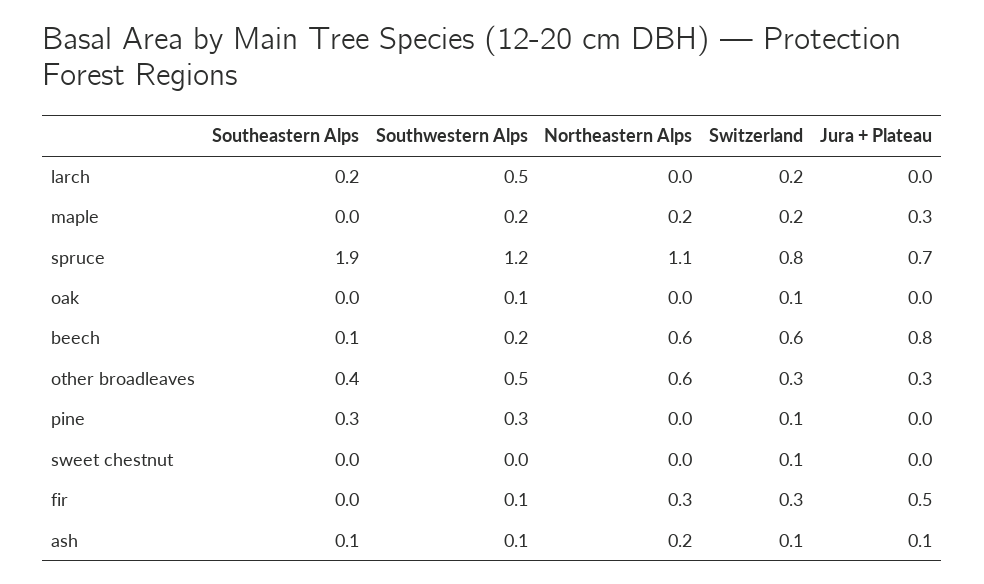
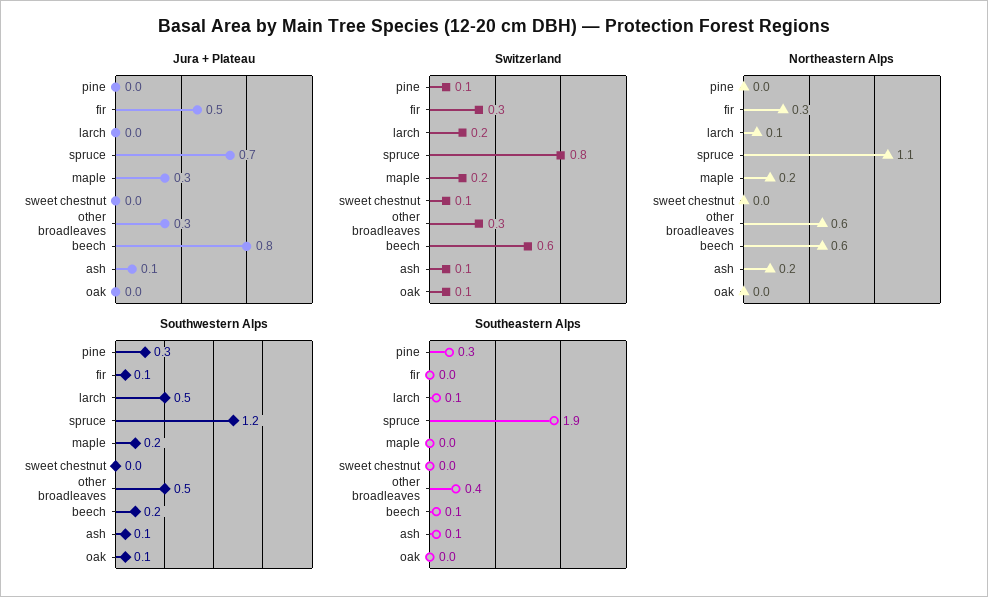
  {
    "Southeastern Alps": {
-     "larch": 0.2,
+     "larch": 0.1,
      "maple": 0,
      "spruce": 1.9,
      "oak": 0,
      "beech": 0.1,
      "other broadleaves": 0.4,
      "pine": 0.3,
      "sweet chestnut": 0,
      "fir": 0,
      "ash": 0.1
    },
    "Southwestern Alps": {
      "larch": 0.5,
      "maple": 0.2,
      "spruce": 1.2,
      "oak": 0.1,
      "beech": 0.2,
      "other broadleaves": 0.5,
      "pine": 0.3,
      "sweet chestnut": 0,
      "fir": 0.1,
      "ash": 0.1
    },
    "Northeastern Alps": {
-     "larch": 0,
+     "larch": 0.1,
      "maple": 0.2,
      "spruce": 1.1,
      "oak": 0,
      "beech": 0.6,
      "other broadleaves": 0.6,
      "pine": 0,
      "sweet chestnut": 0,
      "fir": 0.3,
      "ash": 0.2
    },
    "Switzerland": {
      "larch": 0.2,
      "maple": 0.2,
      "spruce": 0.8,
      "oak": 0.1,
      "beech": 0.6,
      "other broadleaves": 0.3,
      "pine": 0.1,
      "sweet chestnut": 0.1,
      "fir": 0.3,
      "ash": 0.1
    },
    "Jura + Plateau": {
      "larch": 0,
      "maple": 0.3,
      "spruce": 0.7,
      "oak": 0,
      "beech": 0.8,
      "other broadleaves": 0.3,
      "pine": 0,
      "sweet chestnut": 0,
      "fir": 0.5,
      "ash": 0.1
    }
  }

